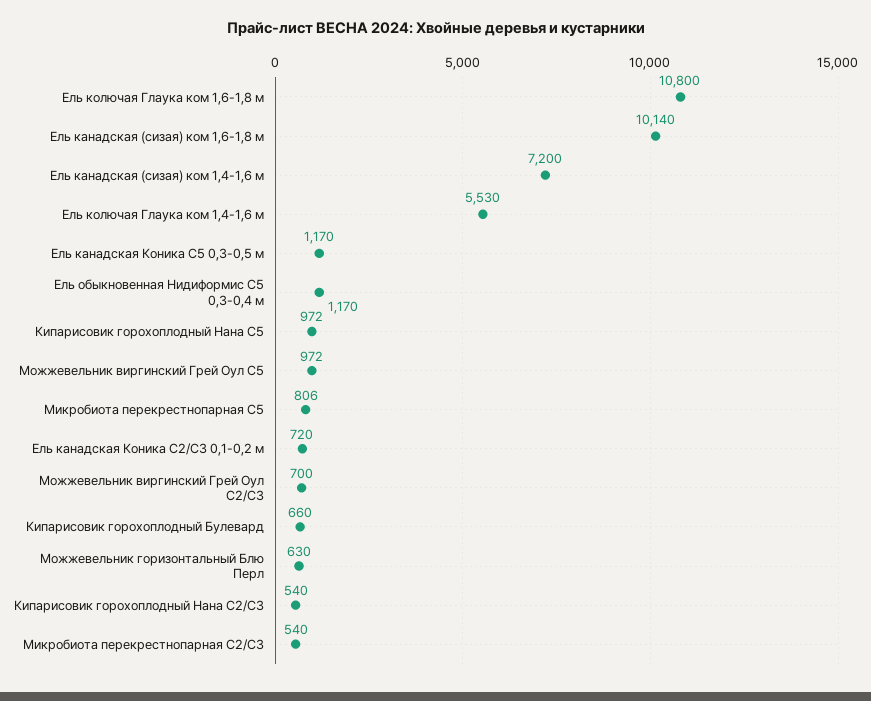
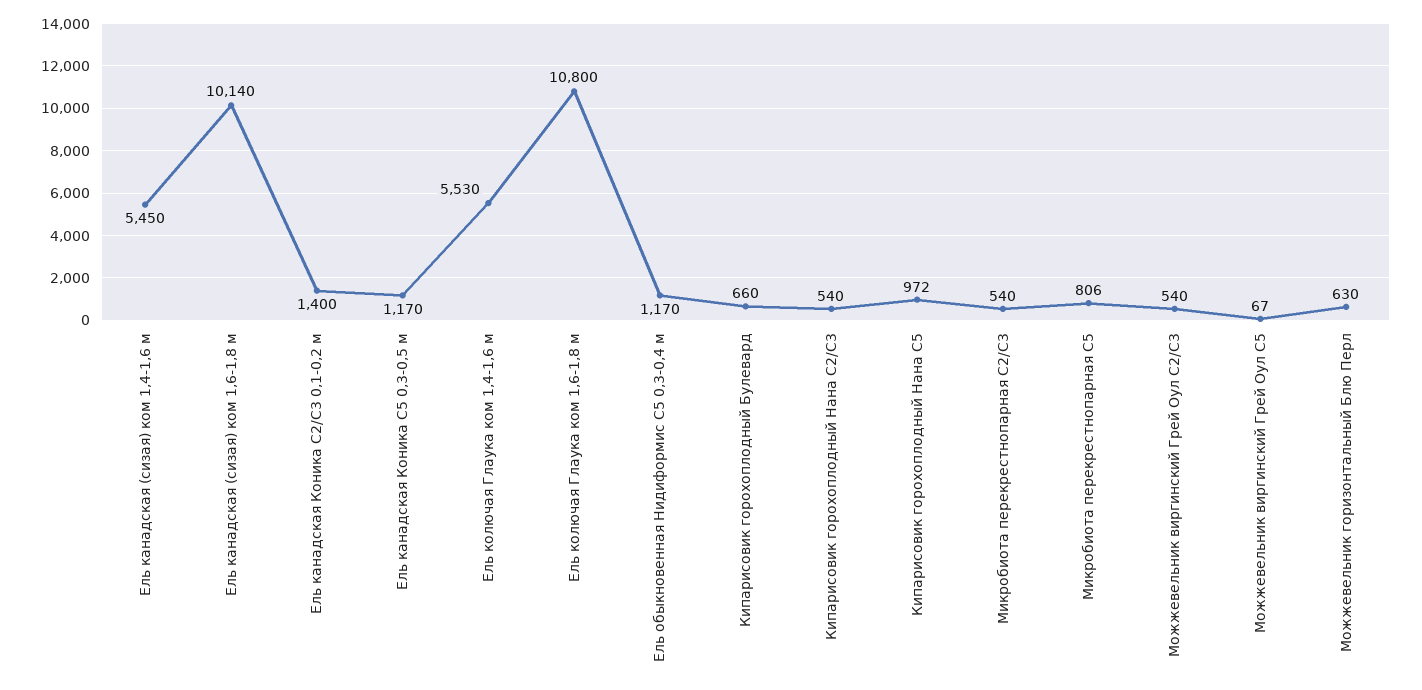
  {
    "Ель колючая Глаука ком 1,6-1,8 м": 10800,
    "Ель канадская (сизая) ком 1,6-1,8 м": 10140,
-   "Ель канадская (сизая) ком 1,4-1,6 м": 7200,
+   "Ель канадская (сизая) ком 1,4-1,6 м": 5450,
    "Ель колючая Глаука ком 1,4-1,6 м": 5530,
    "Ель канадская Коника С5 0,3-0,5 м": 1170,
    "Ель обыкновенная Нидиформис С5 0,3-0,4 м": 1170,
    "Кипарисовик горохоплодный Нана С5": 972,
-   "Можжевельник виргинский Грей Оул С5": 972,
+   "Можжевельник виргинский Грей Оул С5": 67,
    "Микробиота перекрестнопарная С5": 806,
-   "Ель канадская Коника С2/С3 0,1-0,2 м": 720,
+   "Ель канадская Коника С2/С3 0,1-0,2 м": 1400,
-   "Можжевельник виргинский Грей Оул С2/С3": 700,
+   "Можжевельник виргинский Грей Оул С2/С3": 540,
    "Кипарисовик горохоплодный Булевард": 660,
    "Можжевельник горизонтальный Блю Перл": 630,
    "Кипарисовик горохоплодный Нана С2/С3": 540,
    "Микробиота перекрестнопарная С2/С3": 540
  }

